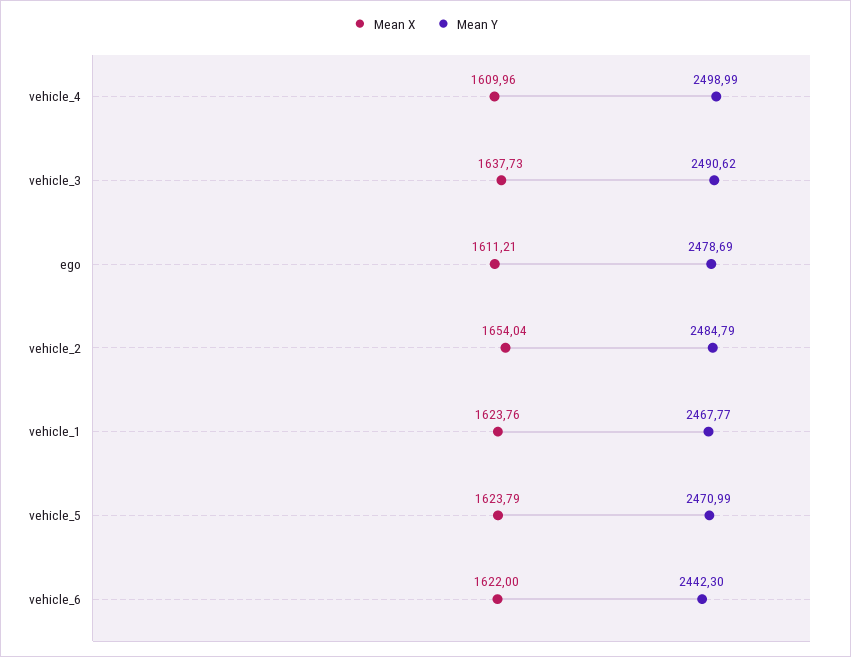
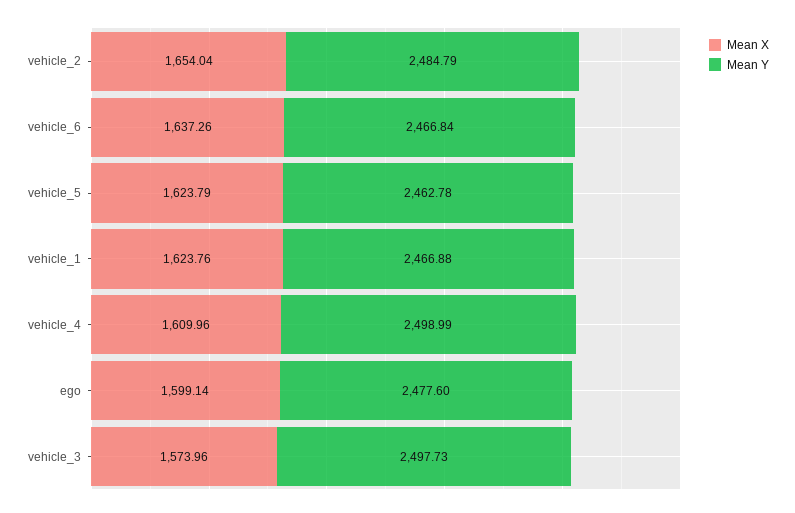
  {
    "Mean X": {
      "vehicle_4": 1609.96,
-     "vehicle_3": 1637.73,
+     "vehicle_3": 1573.96,
-     "ego": 1611.21,
+     "ego": 1599.14,
      "vehicle_2": 1654.04,
      "vehicle_1": 1623.76,
      "vehicle_5": 1623.79,
-     "vehicle_6": 1622
+     "vehicle_6": 1637.26
    },
    "Mean Y": {
      "vehicle_4": 2498.99,
-     "vehicle_3": 2490.62,
+     "vehicle_3": 2497.73,
-     "ego": 2478.69,
+     "ego": 2477.6,
      "vehicle_2": 2484.79,
-     "vehicle_1": 2467.77,
+     "vehicle_1": 2466.88,
-     "vehicle_5": 2470.99,
+     "vehicle_5": 2462.78,
-     "vehicle_6": 2442.3
+     "vehicle_6": 2466.84
    }
  }

